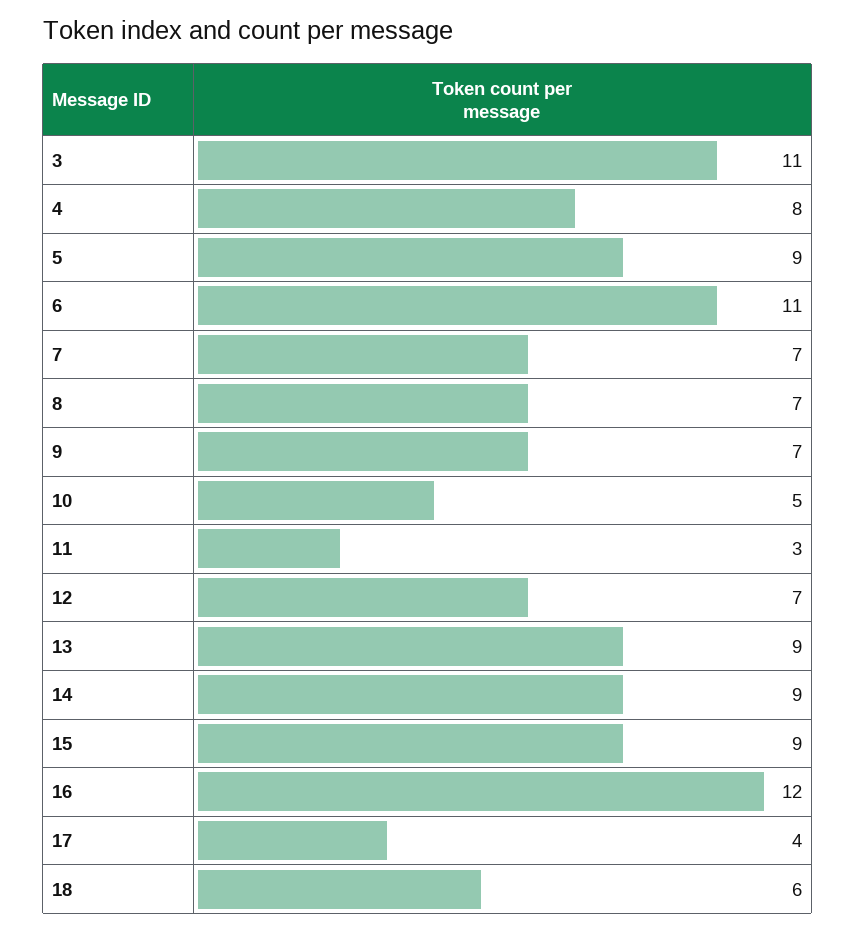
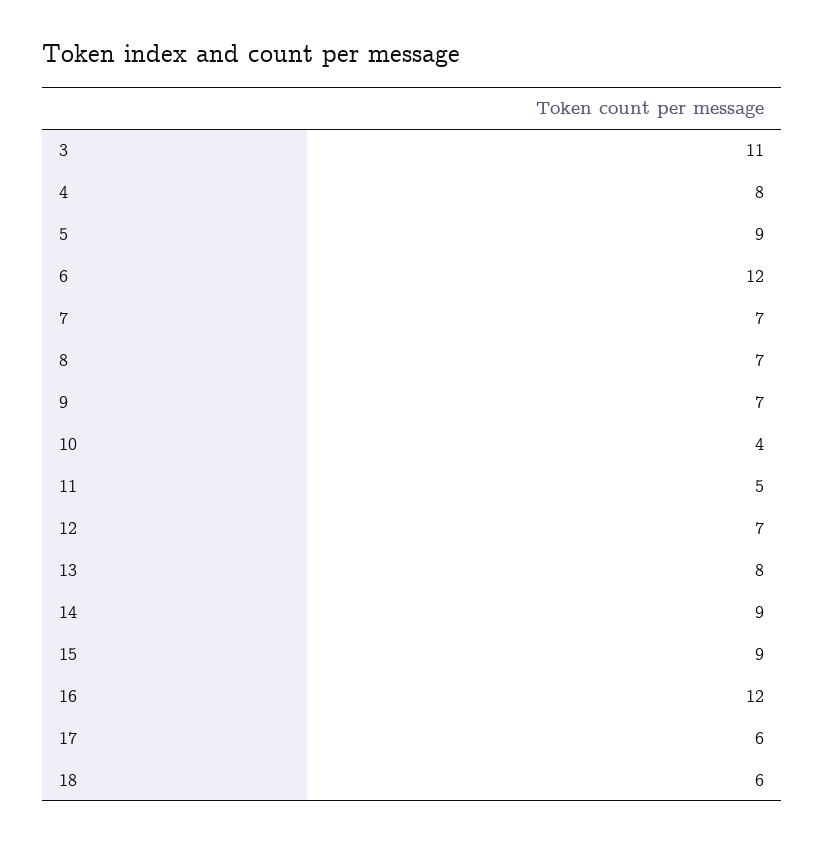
  {
    "3": 11,
    "4": 8,
    "5": 9,
-   "6": 11,
+   "6": 12,
    "7": 7,
    "8": 7,
    "9": 7,
-   "10": 5,
+   "10": 4,
-   "11": 3,
+   "11": 5,
    "12": 7,
-   "13": 9,
+   "13": 8,
    "14": 9,
    "15": 9,
    "16": 12,
-   "17": 4,
+   "17": 6,
    "18": 6
  }

